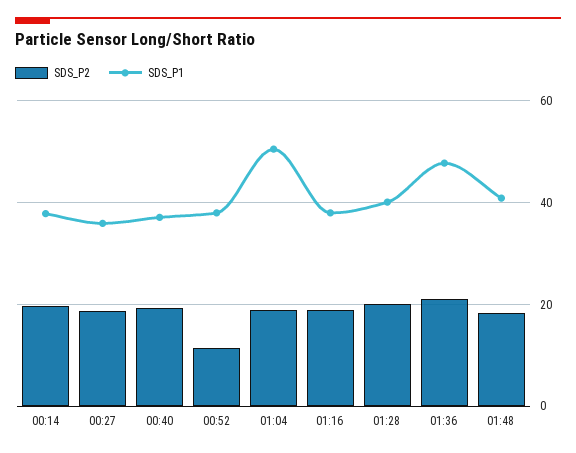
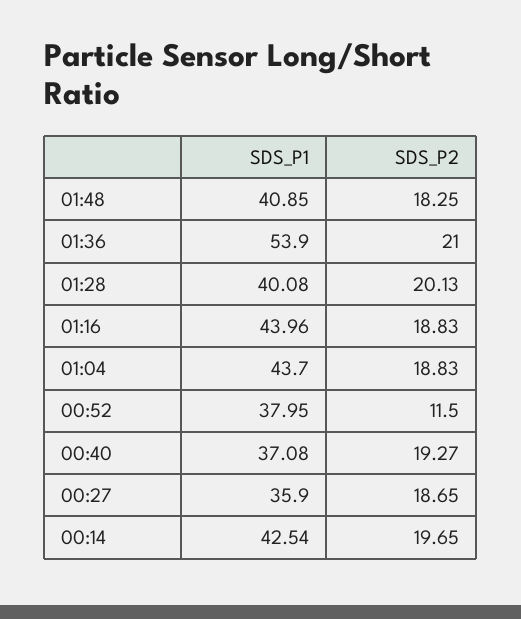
  {
    "SDS_P2": {
      "00:14": 19.65,
      "00:27": 18.65,
      "00:40": 19.27,
      "00:52": 11.5,
      "01:04": 18.83,
      "01:16": 18.83,
      "01:28": 20.13,
      "01:36": 21,
      "01:48": 18.25
    },
    "SDS_P1": {
-     "00:14": 38,
+     "00:14": 42.54,
      "00:27": 35.9,
      "00:40": 37.08,
      "00:52": 37.95,
-     "01:04": 50,
+     "01:04": 43.7,
-     "01:16": 38,
+     "01:16": 43.96,
      "01:28": 40.08,
-     "01:36": 48,
+     "01:36": 53.9,
      "01:48": 40.85
    }
  }

